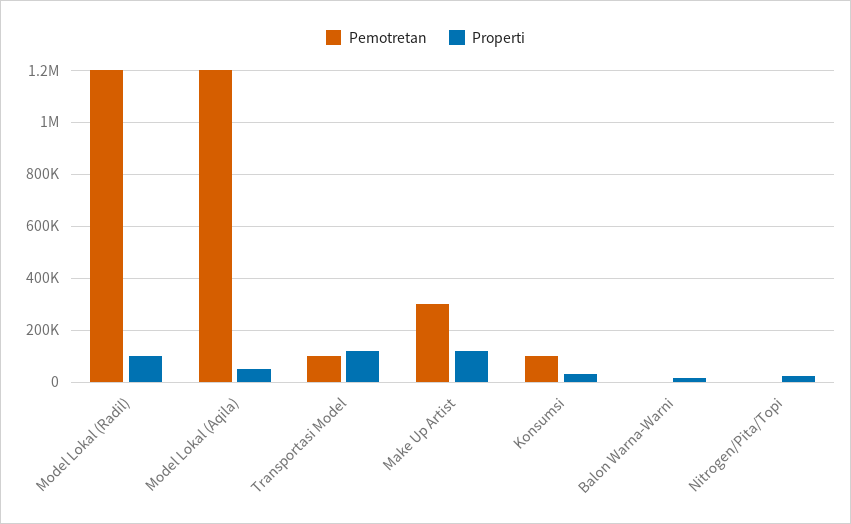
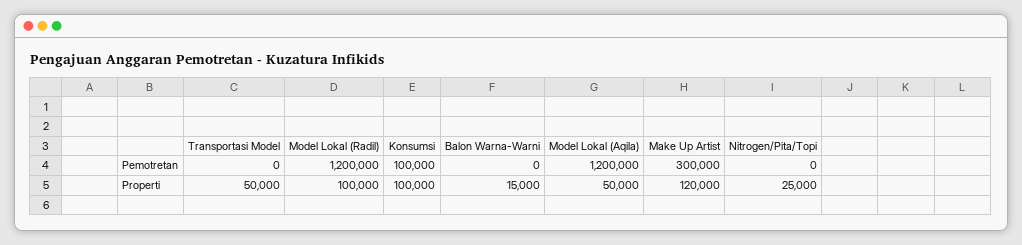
  {
    "Pemotretan": {
      "Model Lokal (Radil)": 1200000,
      "Model Lokal (Aqila)": 1200000,
-     "Transportasi Model": 100000,
+     "Transportasi Model": 0,
      "Make Up Artist": 300000,
      "Konsumsi": 100000,
      "Balon Warna-Warni": 0,
      "Nitrogen/Pita/Topi": 0
    },
    "Properti": {
      "Model Lokal (Radil)": 100000,
      "Model Lokal (Aqila)": 50000,
-     "Transportasi Model": 125000,
+     "Transportasi Model": 50000,
      "Make Up Artist": 120000,
-     "Konsumsi": 25000,
+     "Konsumsi": 100000,
      "Balon Warna-Warni": 15000,
      "Nitrogen/Pita/Topi": 25000
    }
  }

